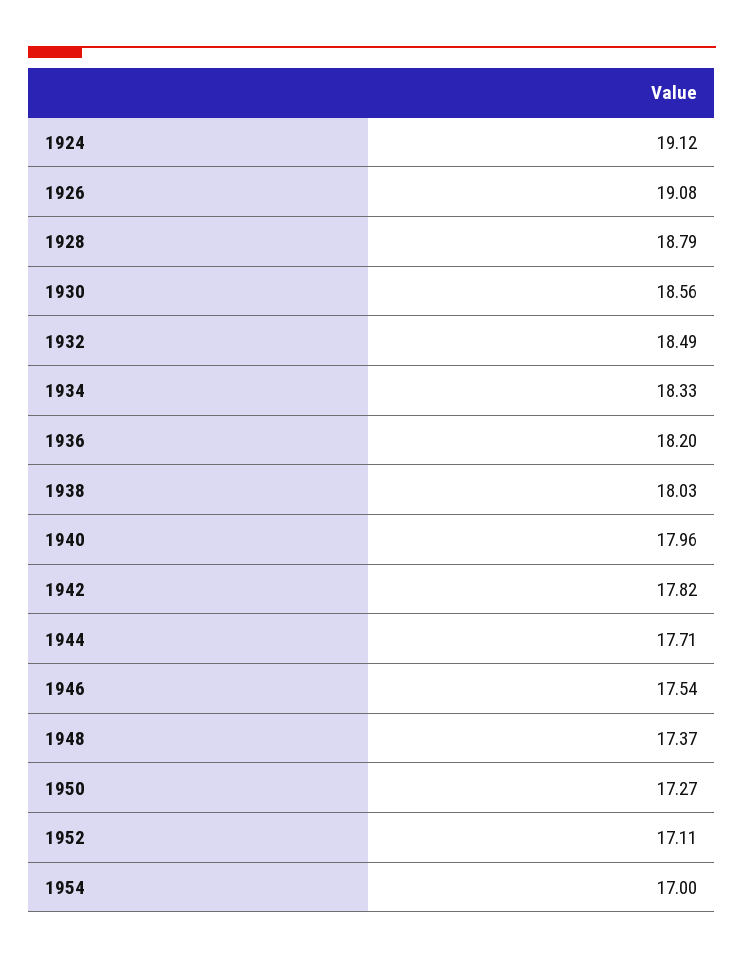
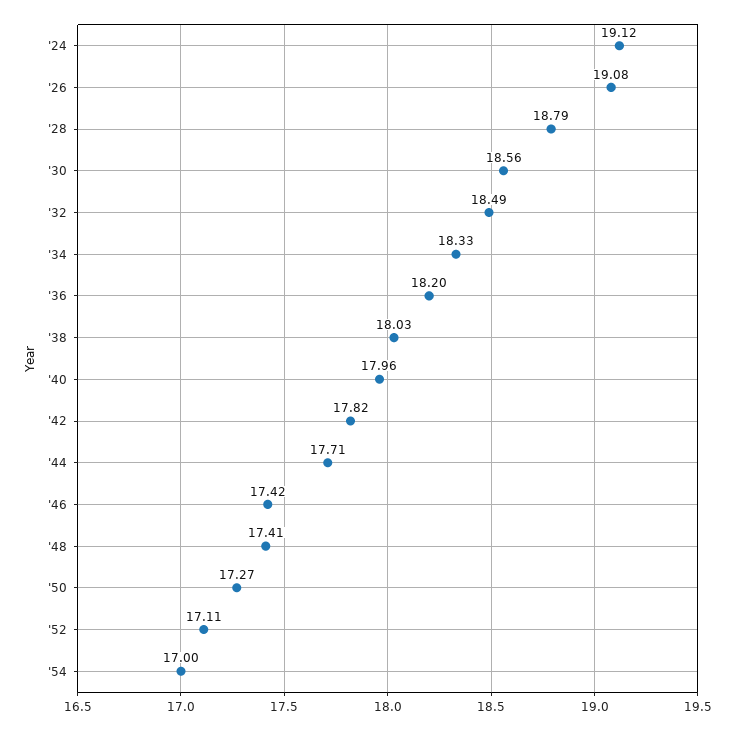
  {
    "1924": 19.12,
    "1926": 19.08,
    "1928": 18.79,
    "1930": 18.56,
    "1932": 18.49,
    "1934": 18.33,
    "1936": 18.2,
    "1938": 18.03,
    "1940": 17.96,
    "1942": 17.82,
    "1944": 17.71,
-   "1946": 17.54,
+   "1946": 17.42,
-   "1948": 17.37,
+   "1948": 17.41,
    "1950": 17.27,
    "1952": 17.11,
    "1954": 17
  }

